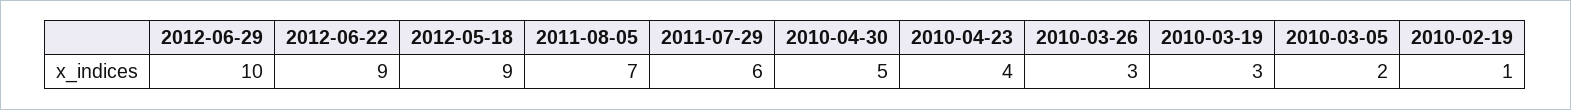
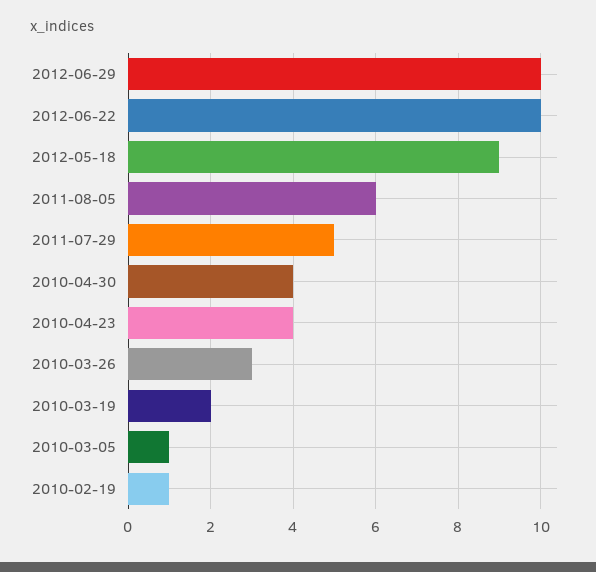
  {
    "2012-06-29": 10,
-   "2012-06-22": 9,
+   "2012-06-22": 10,
    "2012-05-18": 9,
-   "2011-08-05": 7,
+   "2011-08-05": 6,
-   "2011-07-29": 6,
+   "2011-07-29": 5,
-   "2010-04-30": 5,
+   "2010-04-30": 4,
    "2010-04-23": 4,
    "2010-03-26": 3,
-   "2010-03-19": 3,
+   "2010-03-19": 2,
-   "2010-03-05": 2,
+   "2010-03-05": 1,
    "2010-02-19": 1
  }

